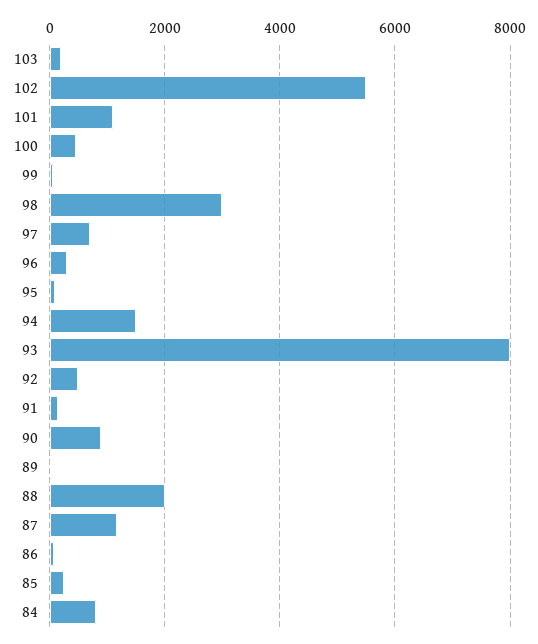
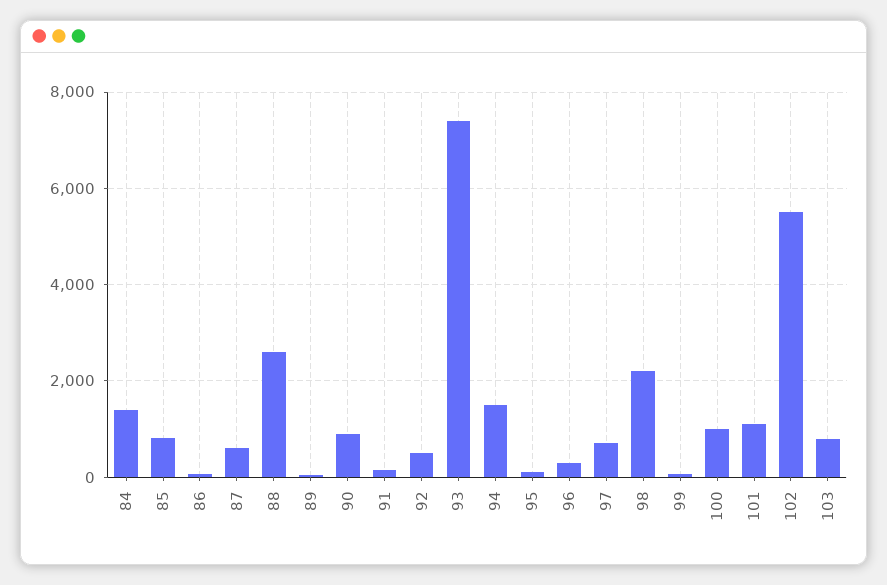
  {
-   "103": 200,
+   "103": 800,
    "102": 5600,
    "101": 1200,
-   "100": 400,
+   "100": 1000,
    "99": 0,
-   "98": 3000,
+   "98": 2200,
    "97": 800,
    "96": 400,
    "95": 200,
    "94": 1600,
-   "93": 8000,
+   "93": 7400,
    "92": 600,
    "91": 200,
    "90": 1000,
    "89": 0,
-   "88": 2000,
+   "88": 2600,
-   "87": 1200,
+   "87": 600,
    "86": 0,
-   "85": 200,
+   "85": 800,
-   "84": 800
+   "84": 1400
  }

